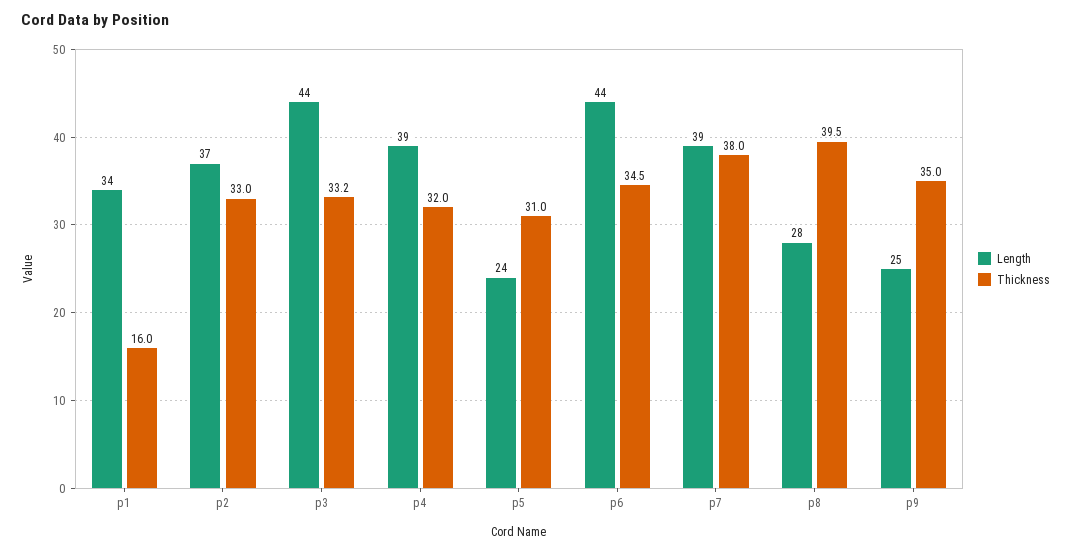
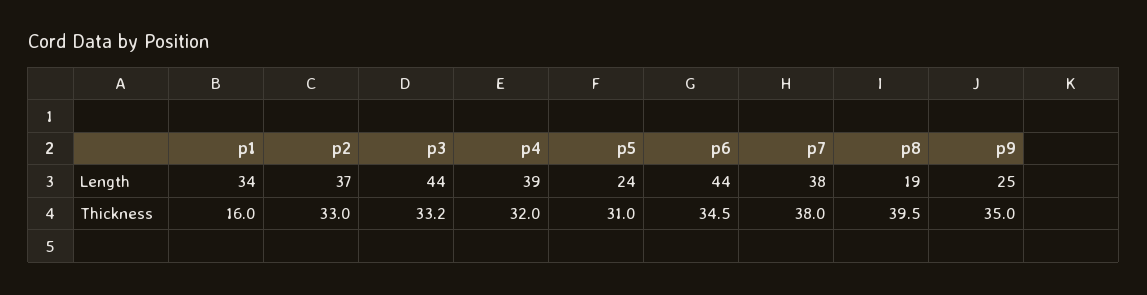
  {
    "Length": {
      "p1": 34,
      "p2": 37,
      "p3": 44,
      "p4": 39,
      "p5": 24,
      "p6": 44,
-     "p7": 39,
+     "p7": 38,
-     "p8": 28,
+     "p8": 19,
      "p9": 25
    },
    "Thickness": {
      "p1": 16,
      "p2": 33,
      "p3": 33.2,
      "p4": 32,
      "p5": 31,
      "p6": 34.5,
      "p7": 38,
      "p8": 39.5,
      "p9": 35
    }
  }

